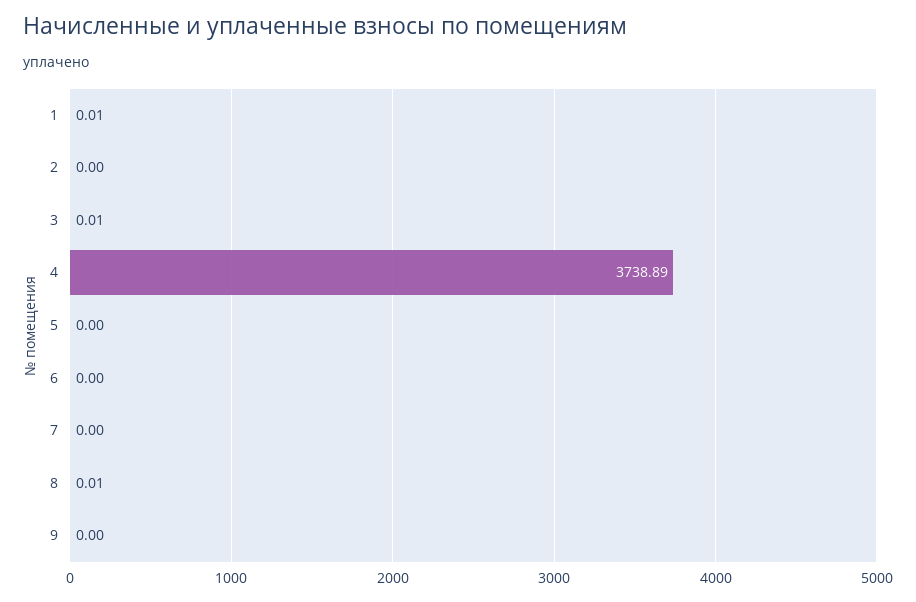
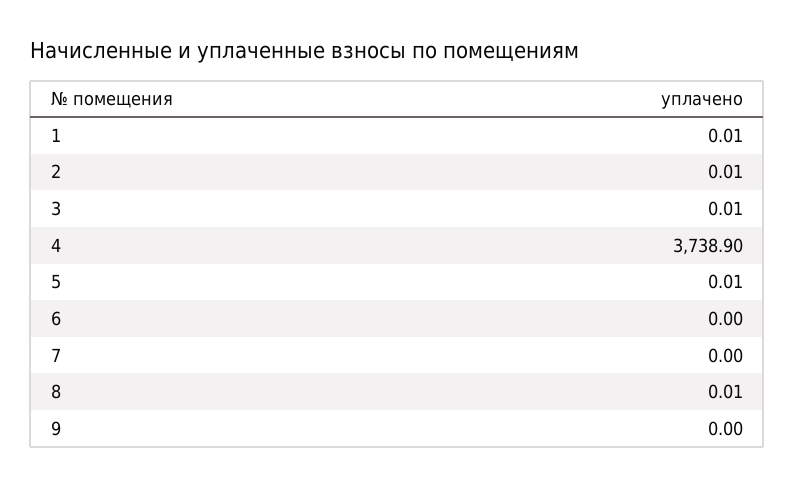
  {
    "1": 0.01,
-   "2": 0,
+   "2": 0.01,
    "3": 0.01,
-   "4": 3738.89,
+   "4": 3738.9,
-   "5": 0,
+   "5": 0.01,
    "6": 0,
    "7": 0,
    "8": 0.01,
    "9": 0
  }

